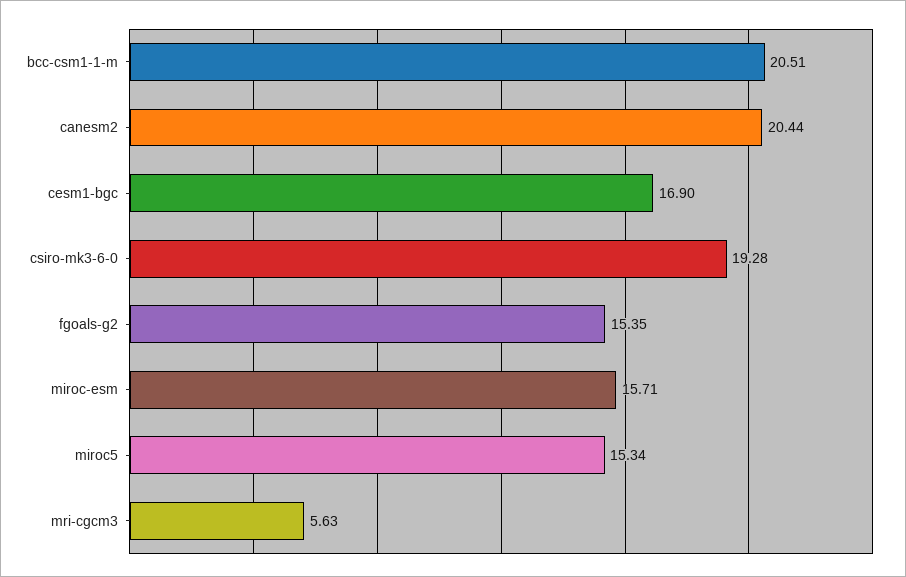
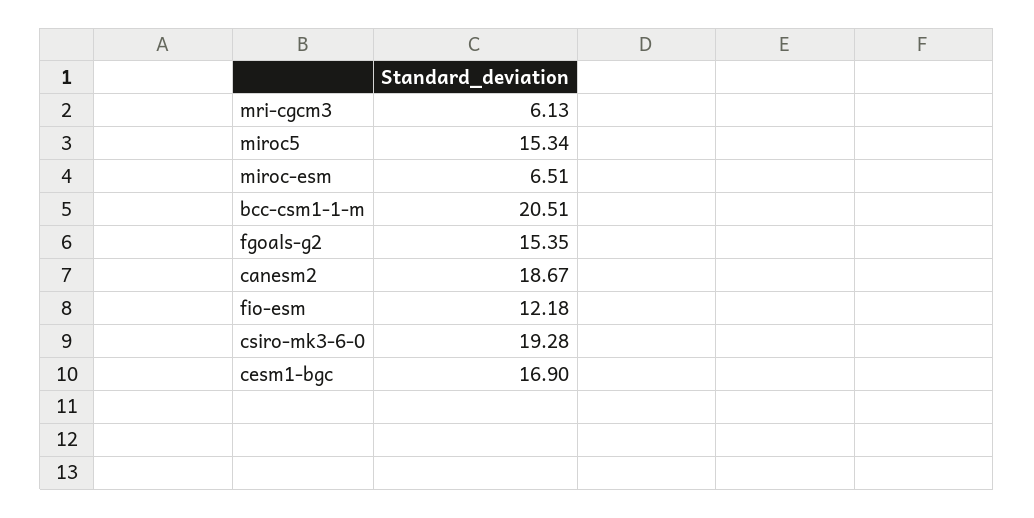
  {
    "bcc-csm1-1-m": 20.51,
-   "canesm2": 20.44,
+   "canesm2": 18.67,
    "cesm1-bgc": 16.9,
    "csiro-mk3-6-0": 19.28,
    "fgoals-g2": 15.35,
-   "miroc-esm": 15.71,
+   "miroc-esm": 6.51,
    "miroc5": 15.34,
-   "mri-cgcm3": 5.63
+   "mri-cgcm3": 6.13,
+   "fio-esm": 12.18
  }

